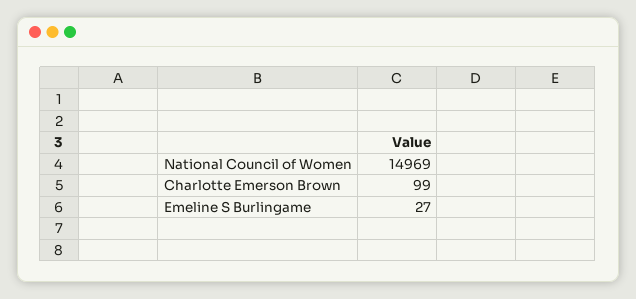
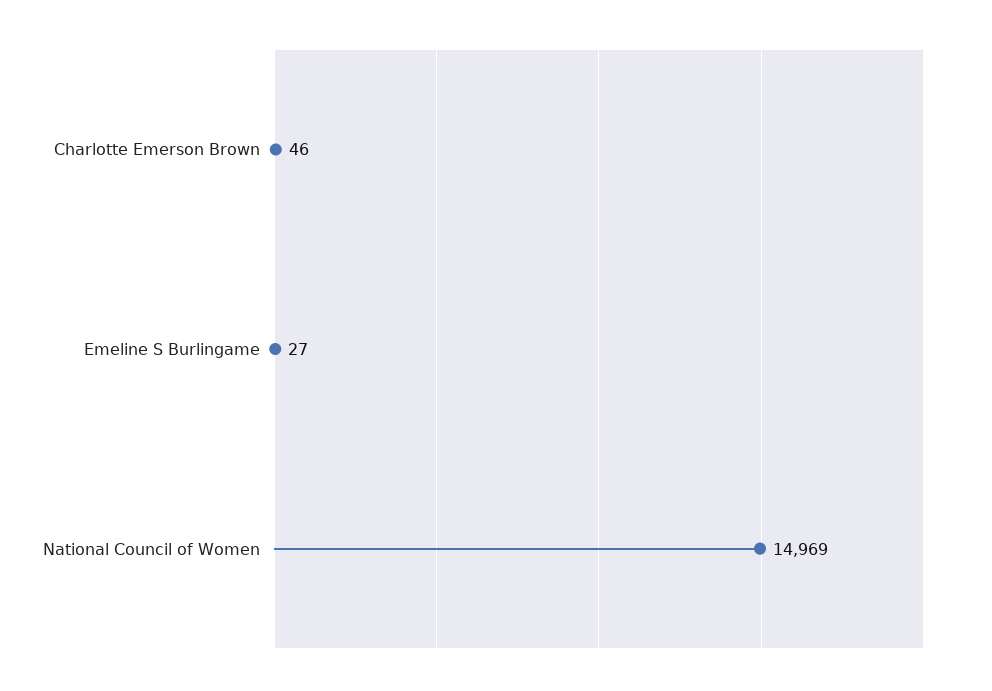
  {
    "National Council of Women": 14969,
-   "Charlotte Emerson Brown": 99,
+   "Charlotte Emerson Brown": 46,
    "Emeline S Burlingame": 27
  }

